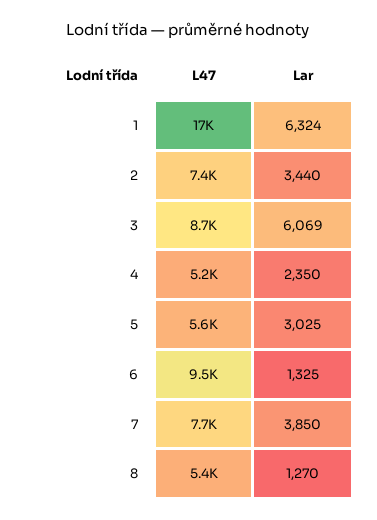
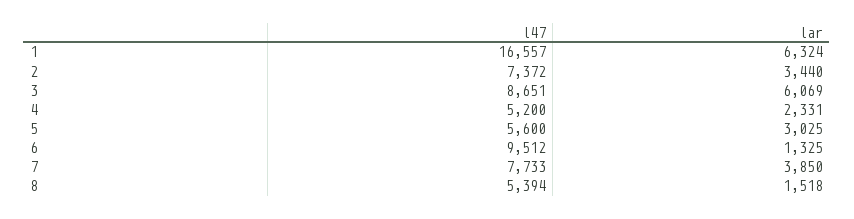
  {
    "L47": {
      "1": 16557,
      "2": 7372,
      "3": 8651,
      "4": 5200,
      "5": 5600,
      "6": 9512,
      "7": 7733,
      "8": 5394
    },
    "Lar": {
      "1": 6324,
      "2": 3440,
      "3": 6069,
-     "4": 2350,
+     "4": 2331,
      "5": 3025,
      "6": 1325,
      "7": 3850,
-     "8": 1270
+     "8": 1518
    }
  }

